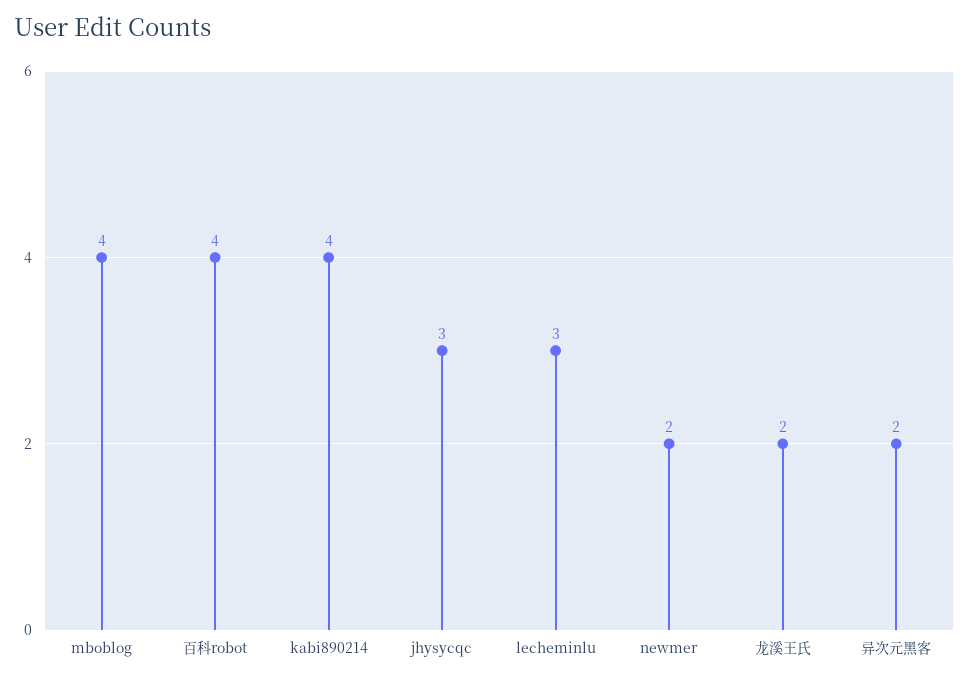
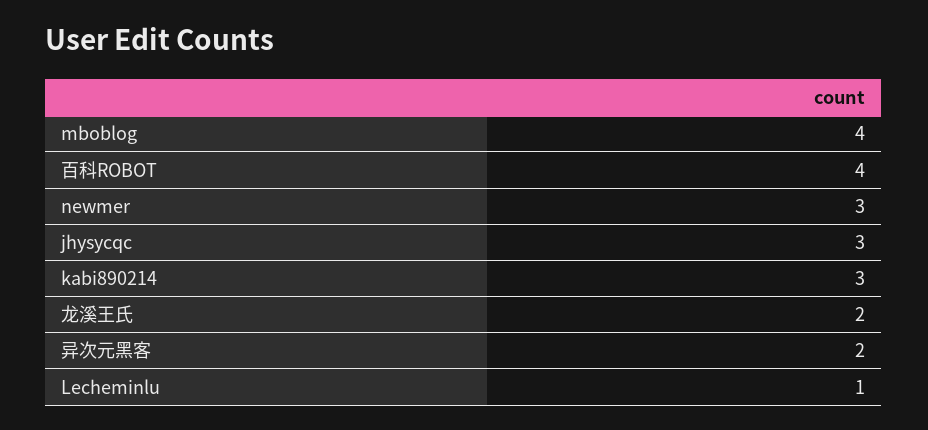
  {
    "mboblog": 4,
    "百科robot": 4,
-   "kabi890214": 4,
+   "kabi890214": 3,
    "jhysycqc": 3,
-   "lecheminlu": 3,
+   "lecheminlu": 1,
-   "newmer": 2,
+   "newmer": 3,
    "龙溪王氏": 2,
    "异次元黑客": 2
  }

